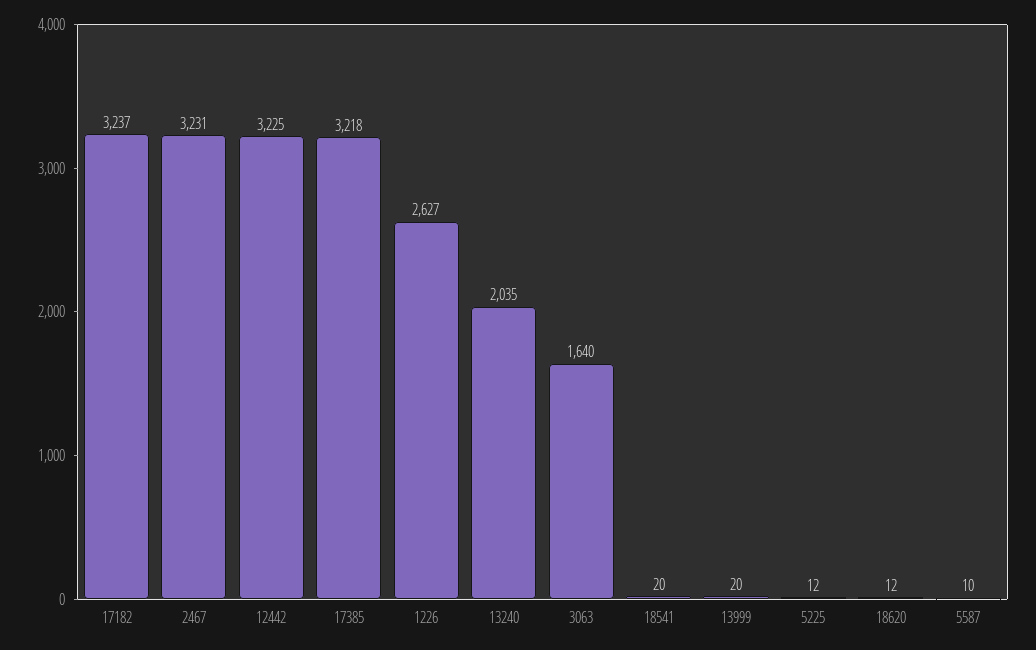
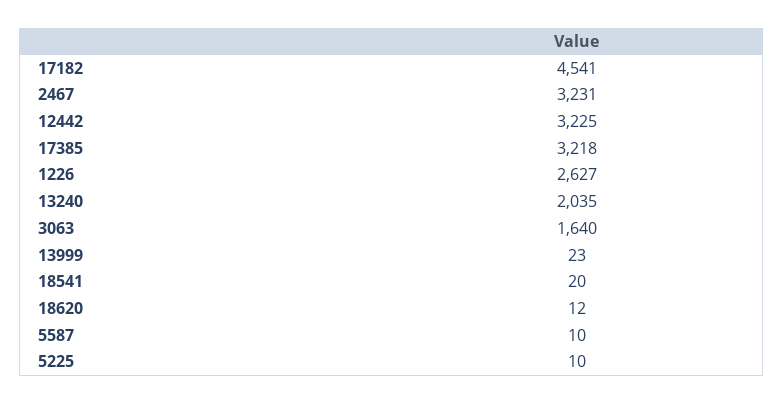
  {
-   "17182": 3237,
+   "17182": 4541,
    "2467": 3231,
    "12442": 3225,
    "17385": 3218,
    "1226": 2627,
    "13240": 2035,
    "3063": 1640,
    "18541": 20,
-   "13999": 20,
+   "13999": 23,
-   "5225": 12,
+   "5225": 10,
    "18620": 12,
    "5587": 10
  }

